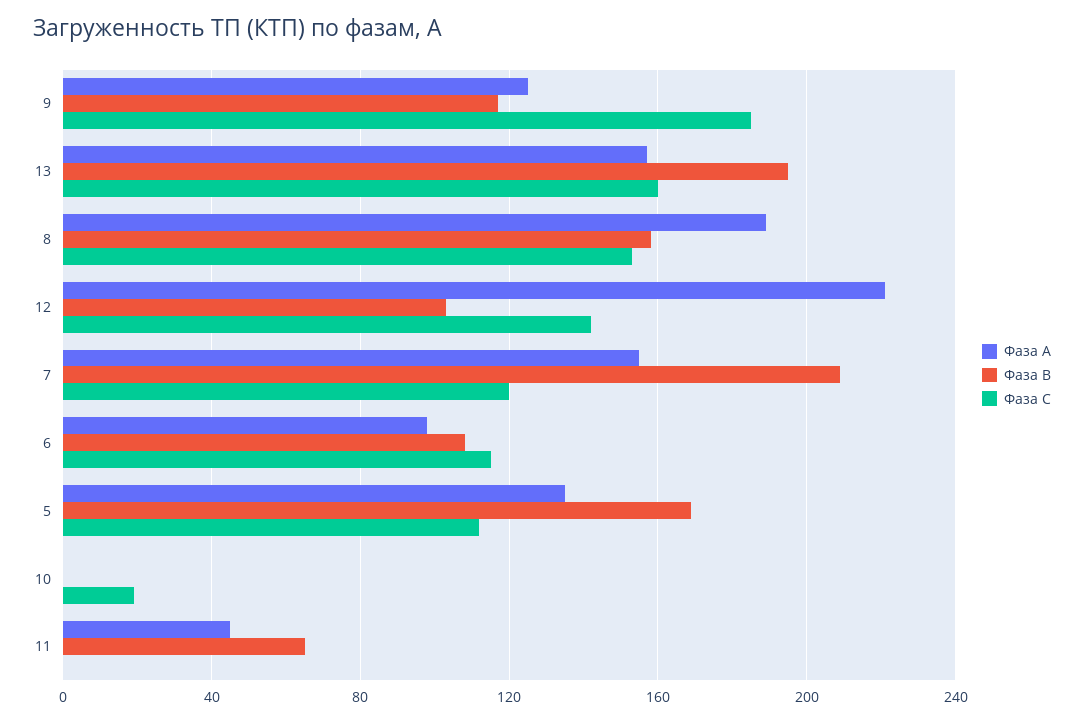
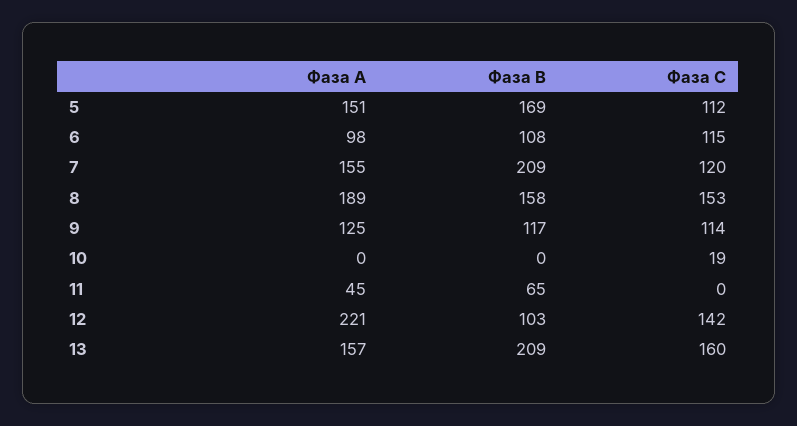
  {
    "Фаза А": {
      "9": 125,
      "13": 157,
      "8": 189,
      "12": 221,
      "7": 155,
      "6": 98,
-     "5": 135,
+     "5": 151,
      "10": 0,
      "11": 45
    },
    "Фаза В": {
      "9": 117,
-     "13": 195,
+     "13": 209,
      "8": 158,
      "12": 103,
      "7": 209,
      "6": 108,
      "5": 169,
      "10": 0,
      "11": 65
    },
    "Фаза С": {
-     "9": 185,
+     "9": 114,
      "13": 160,
      "8": 153,
      "12": 142,
      "7": 120,
      "6": 115,
      "5": 112,
      "10": 19,
      "11": 0
    }
  }

